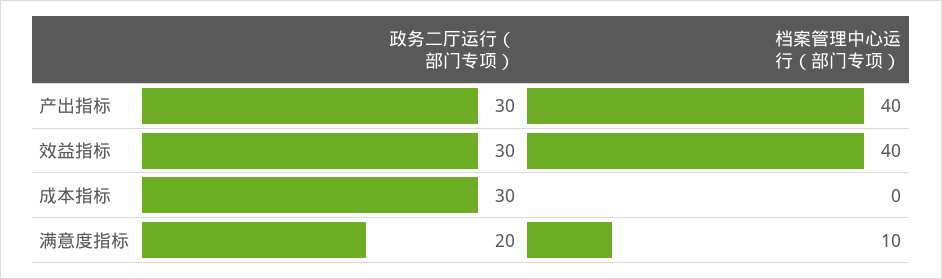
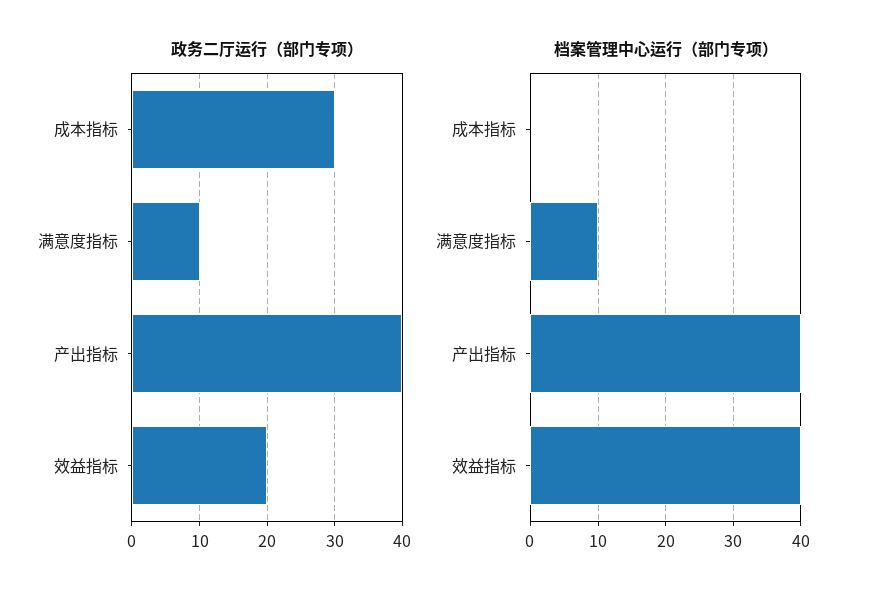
  {
    "政务二厅运行（部门专项）": {
-     "产出指标": 30,
+     "产出指标": 40,
-     "效益指标": 30,
+     "效益指标": 20,
      "成本指标": 30,
-     "满意度指标": 20
+     "满意度指标": 10
    },
    "档案管理中心运行（部门专项）": {
      "产出指标": 40,
      "效益指标": 40,
      "成本指标": 0,
      "满意度指标": 10
    }
  }

